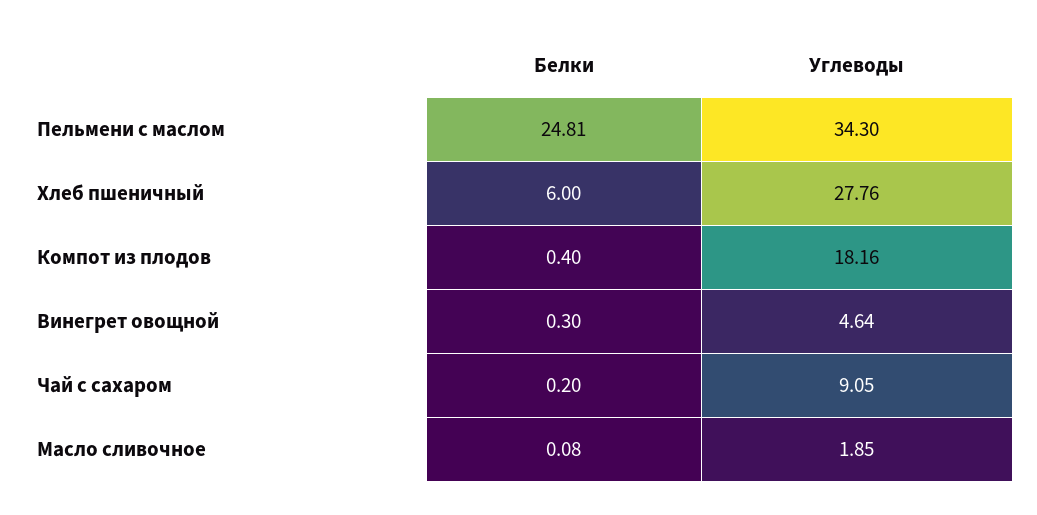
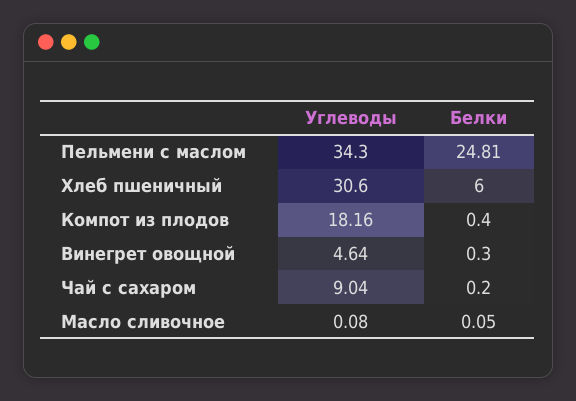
  {
    "Белки": {
      "Пельмени с маслом": 24.81,
      "Хлеб пшеничный": 6,
      "Компот из плодов": 0.4,
      "Винегрет овощной": 0.3,
      "Чай с сахаром": 0.2,
-     "Масло сливочное": 0.08
+     "Масло сливочное": 0.05
    },
    "Углеводы": {
      "Пельмени с маслом": 34.3,
-     "Хлеб пшеничный": 27.76,
+     "Хлеб пшеничный": 30.6,
      "Компот из плодов": 18.16,
      "Винегрет овощной": 4.64,
-     "Чай с сахаром": 9.05,
+     "Чай с сахаром": 9.04,
-     "Масло сливочное": 1.85
+     "Масло сливочное": 0.08
    }
  }

